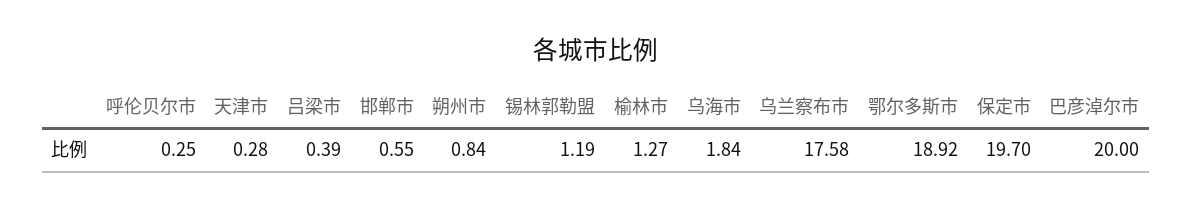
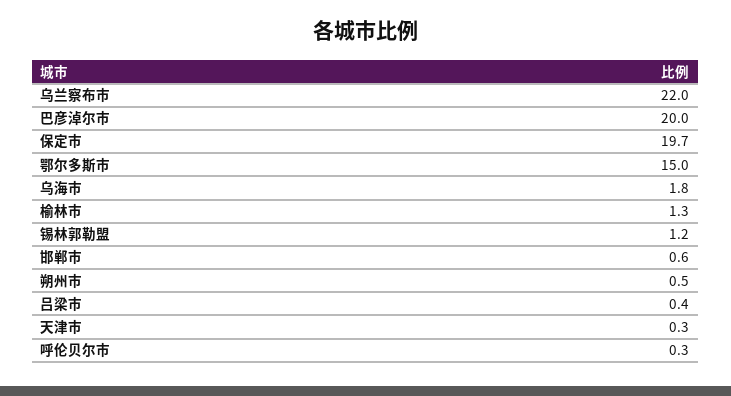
  {
    "呼伦贝尔市": 0.25,
    "天津市": 0.28,
    "吕梁市": 0.39,
    "邯郸市": 0.55,
-   "朔州市": 0.84,
+   "朔州市": 0.5,
    "锡林郭勒盟": 1.19,
    "榆林市": 1.27,
    "乌海市": 1.84,
-   "乌兰察布市": 17.58,
+   "乌兰察布市": 22,
-   "鄂尔多斯市": 18.92,
+   "鄂尔多斯市": 15,
    "保定市": 19.7,
    "巴彦淖尔市": 20
  }

